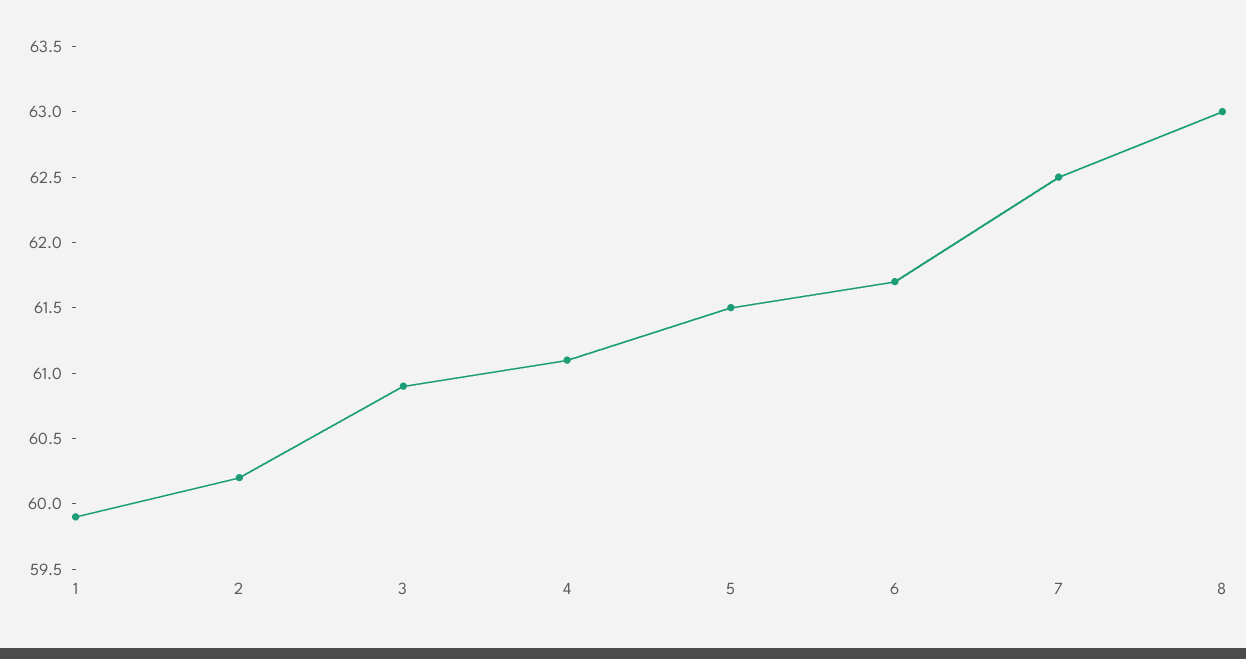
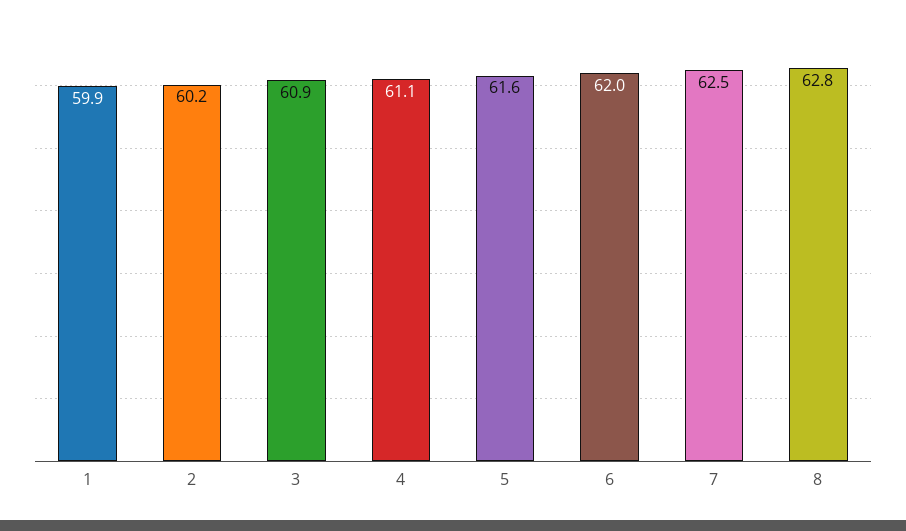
  {
    "1": 59.9,
    "2": 60.2,
    "3": 60.9,
    "4": 61.1,
-   "5": 61.5,
+   "5": 61.6,
-   "6": 61.7,
+   "6": 62,
    "7": 62.5,
-   "8": 63
+   "8": 62.8
  }

